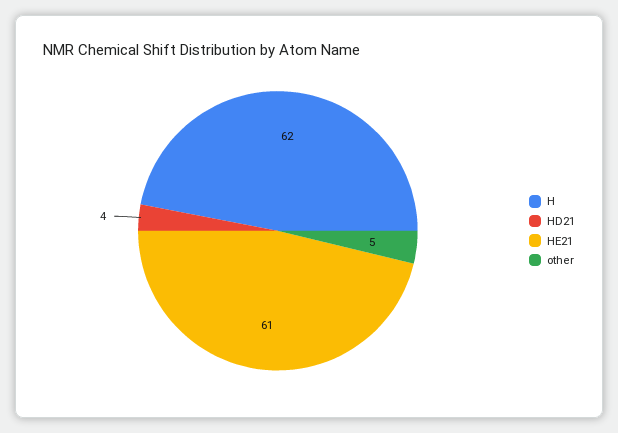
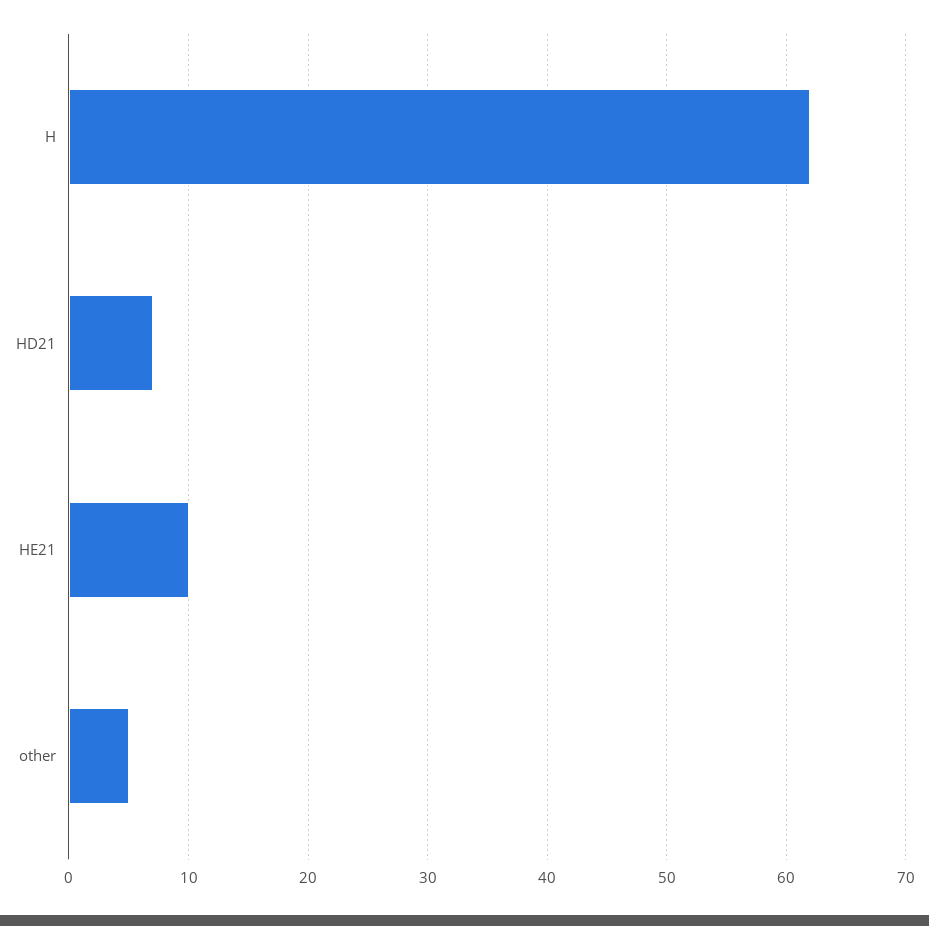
  {
    "H": 62,
-   "HD21": 4,
+   "HD21": 7,
-   "HE21": 61,
+   "HE21": 10,
    "other": 5
  }

